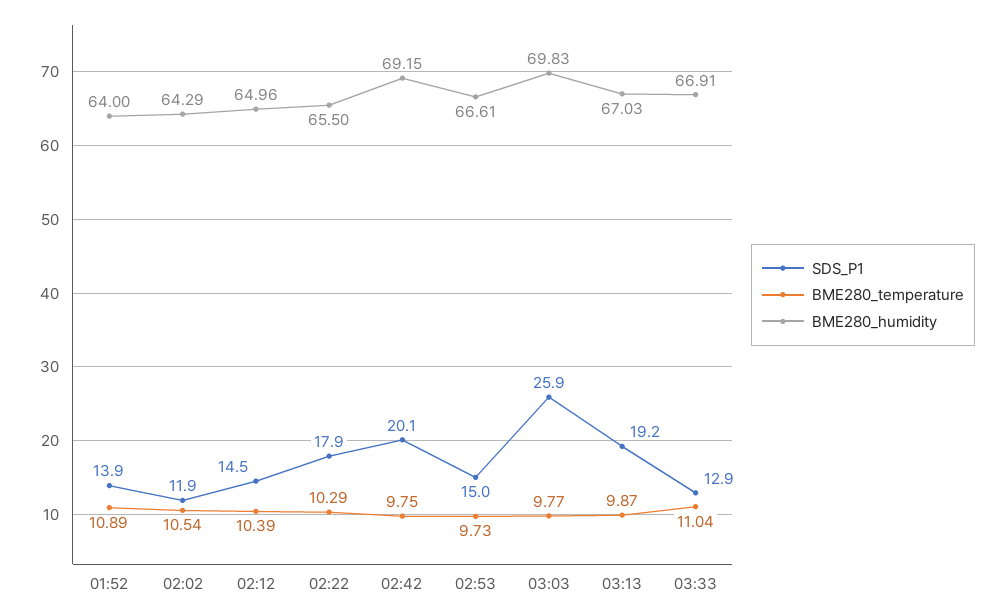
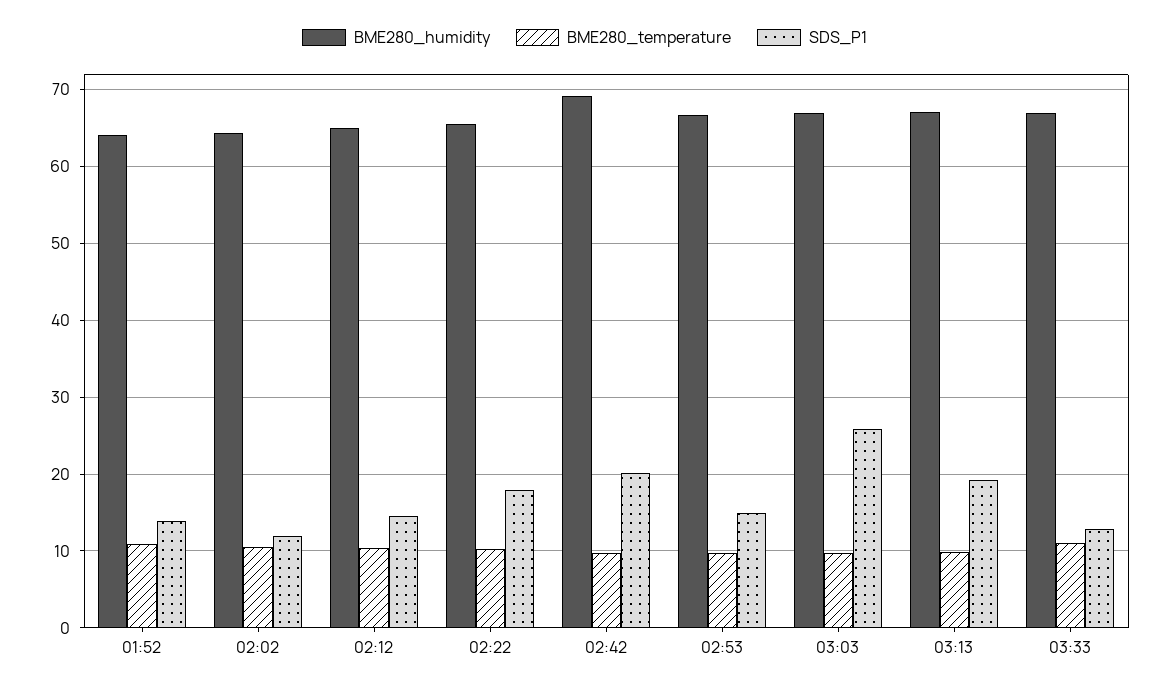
  {
    "SDS_P1": {
      "01:52": 13.9,
      "02:02": 11.9,
      "02:12": 14.5,
      "02:22": 17.9,
      "02:42": 20.1,
      "02:53": 15,
      "03:03": 25.9,
      "03:13": 19.2,
      "03:33": 12.9
    },
    "BME280_temperature": {
      "01:52": 10.89,
      "02:02": 10.54,
      "02:12": 10.39,
      "02:22": 10.29,
      "02:42": 9.75,
      "02:53": 9.73,
      "03:03": 9.77,
      "03:13": 9.87,
      "03:33": 11.04
    },
    "BME280_humidity": {
      "01:52": 64,
      "02:02": 64.29,
      "02:12": 64.96,
      "02:22": 65.5,
      "02:42": 69.15,
      "02:53": 66.61,
-     "03:03": 69.83,
+     "03:03": 67,
      "03:13": 67.03,
      "03:33": 66.91
    }
  }

